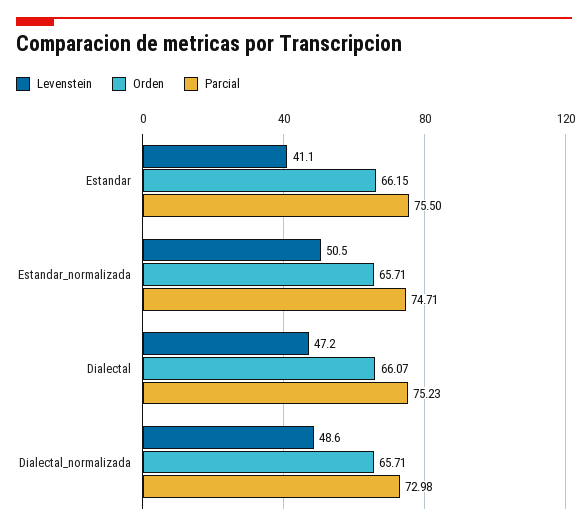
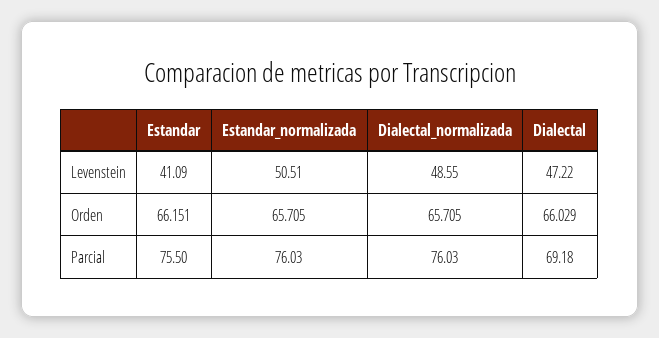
  {
    "Levenstein": {
      "Estandar": 41.09,
      "Estandar_normalizada": 50.51,
      "Dialectal": 47.22,
      "Dialectal_normalizada": 48.55
    },
    "Orden": {
      "Estandar": 66.151,
      "Estandar_normalizada": 65.705,
-     "Dialectal": 66.07,
+     "Dialectal": 66.029,
      "Dialectal_normalizada": 65.705
    },
    "Parcial": {
      "Estandar": 75.5,
-     "Estandar_normalizada": 74.71,
+     "Estandar_normalizada": 76.03,
-     "Dialectal": 75.23,
+     "Dialectal": 69.18,
-     "Dialectal_normalizada": 72.98
+     "Dialectal_normalizada": 76.03
    }
  }

